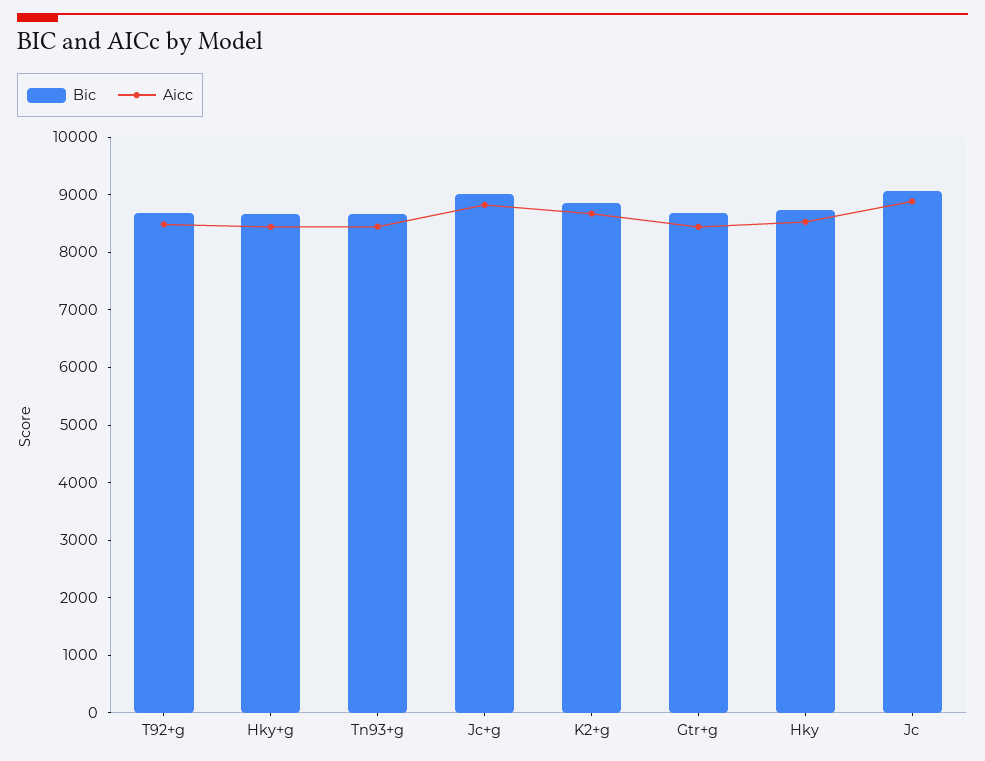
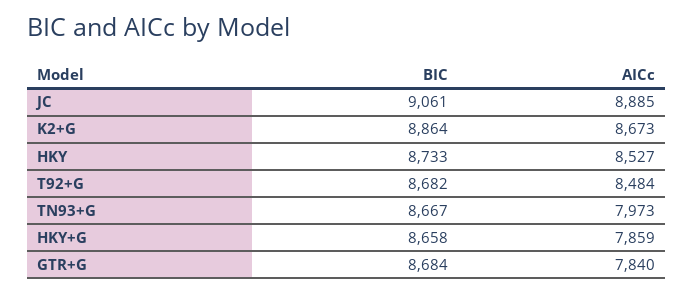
  {
    "Bic": {
      "T92+g": 8682,
      "Hky+g": 8658,
      "Tn93+g": 8667,
-     "Jc+g": 9000,
      "K2+g": 8864,
      "Gtr+g": 8684,
      "Hky": 8733,
      "Jc": 9061
    },
    "Aicc": {
      "T92+g": 8484,
-     "Hky+g": 8400,
+     "Hky+g": 7859,
-     "Tn93+g": 8400,
+     "Tn93+g": 7973,
-     "Jc+g": 8800,
      "K2+g": 8673,
-     "Gtr+g": 8400,
+     "Gtr+g": 7840,
      "Hky": 8527,
      "Jc": 8885
    }
  }

